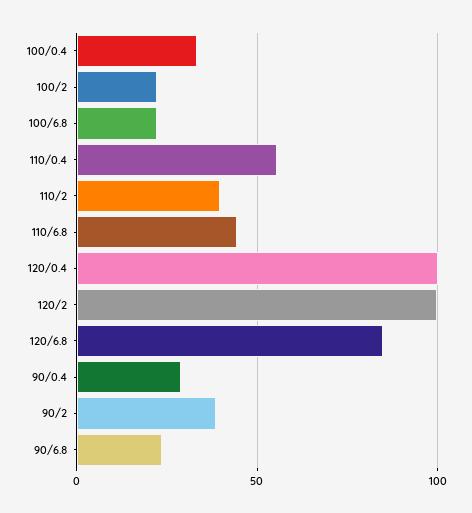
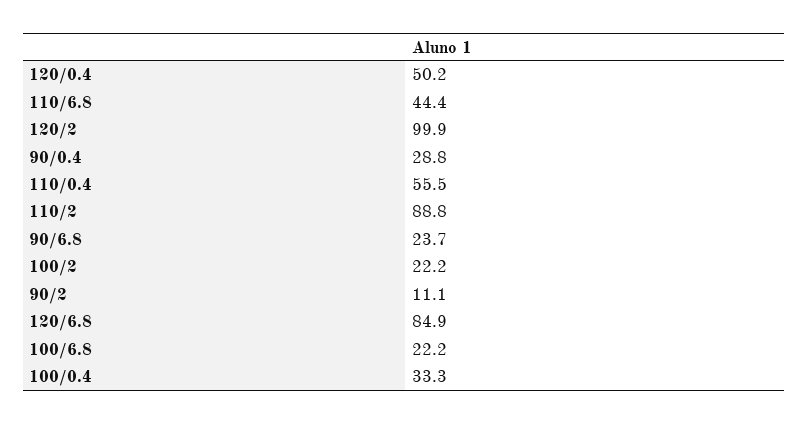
  {
    "100/0.4": 33.3,
    "100/2": 22.2,
    "100/6.8": 22.2,
    "110/0.4": 55.5,
-   "110/2": 40,
+   "110/2": 88.8,
    "110/6.8": 44.4,
-   "120/0.4": 100,
+   "120/0.4": 50.2,
    "120/2": 99.9,
    "120/6.8": 84.9,
    "90/0.4": 28.8,
-   "90/2": 40,
+   "90/2": 11.1,
    "90/6.8": 23.7
  }

